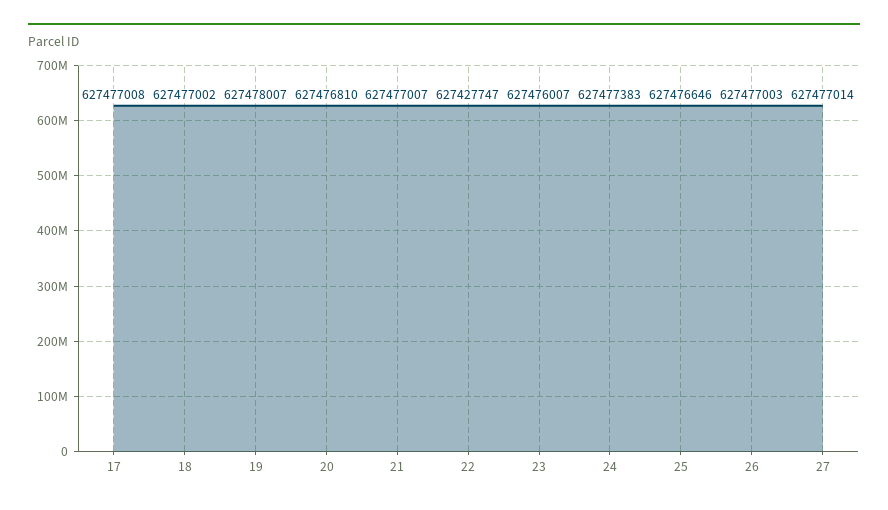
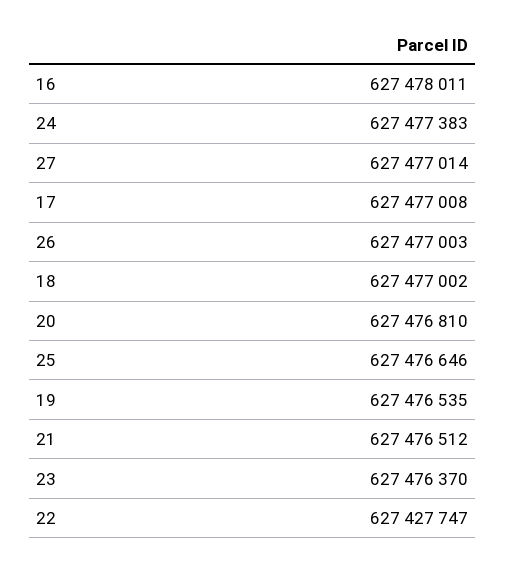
  {
    "17": 627477008,
    "18": 627477002,
-   "19": 627478007,
+   "19": 627476535,
    "20": 627476810,
-   "21": 627477007,
+   "21": 627476512,
    "22": 627427747,
-   "23": 627476007,
+   "23": 627476370,
    "24": 627477383,
    "25": 627476646,
    "26": 627477003,
-   "27": 627477014
+   "27": 627477014,
+   "16": 627478011
  }

